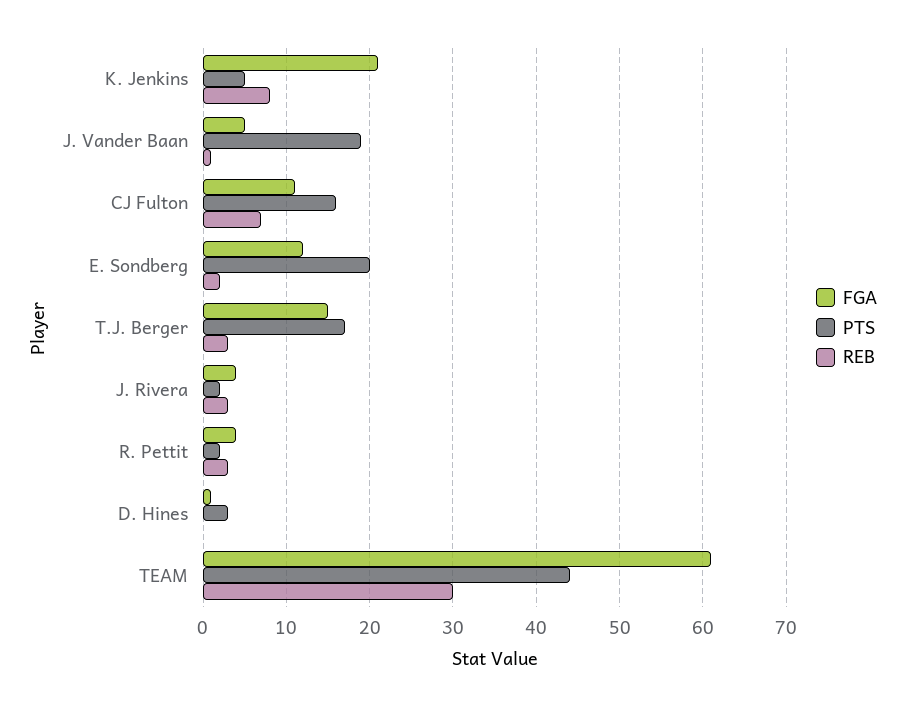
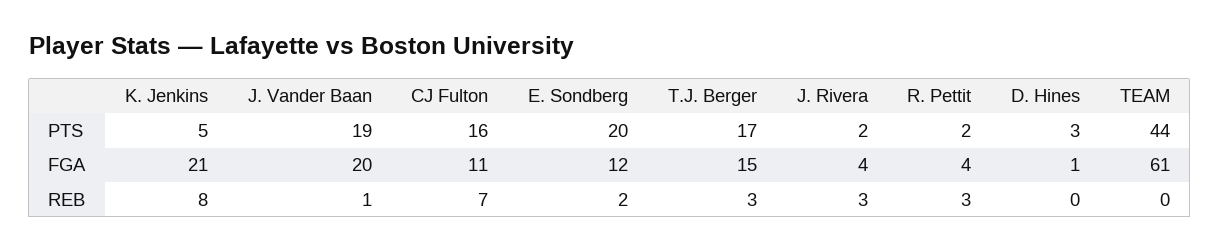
  {
    "FGA": {
      "K. Jenkins": 21,
-     "J. Vander Baan": 5,
+     "J. Vander Baan": 20,
      "CJ Fulton": 11,
      "E. Sondberg": 12,
      "T.J. Berger": 15,
      "J. Rivera": 4,
      "R. Pettit": 4,
      "D. Hines": 1,
      "TEAM": 61
    },
    "PTS": {
      "K. Jenkins": 5,
      "J. Vander Baan": 19,
      "CJ Fulton": 16,
      "E. Sondberg": 20,
      "T.J. Berger": 17,
      "J. Rivera": 2,
      "R. Pettit": 2,
      "D. Hines": 3,
      "TEAM": 44
    },
    "REB": {
      "K. Jenkins": 8,
      "J. Vander Baan": 1,
      "CJ Fulton": 7,
      "E. Sondberg": 2,
      "T.J. Berger": 3,
      "J. Rivera": 3,
      "R. Pettit": 3,
      "D. Hines": 0,
-     "TEAM": 30
+     "TEAM": 0
    }
  }

